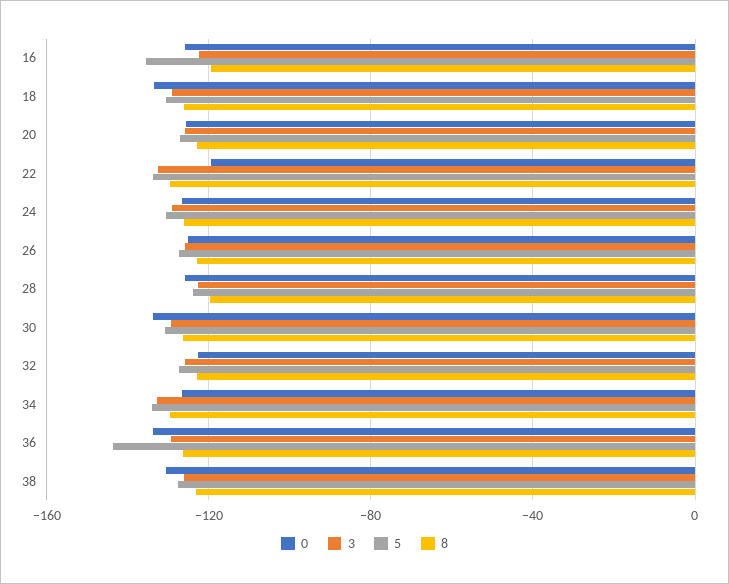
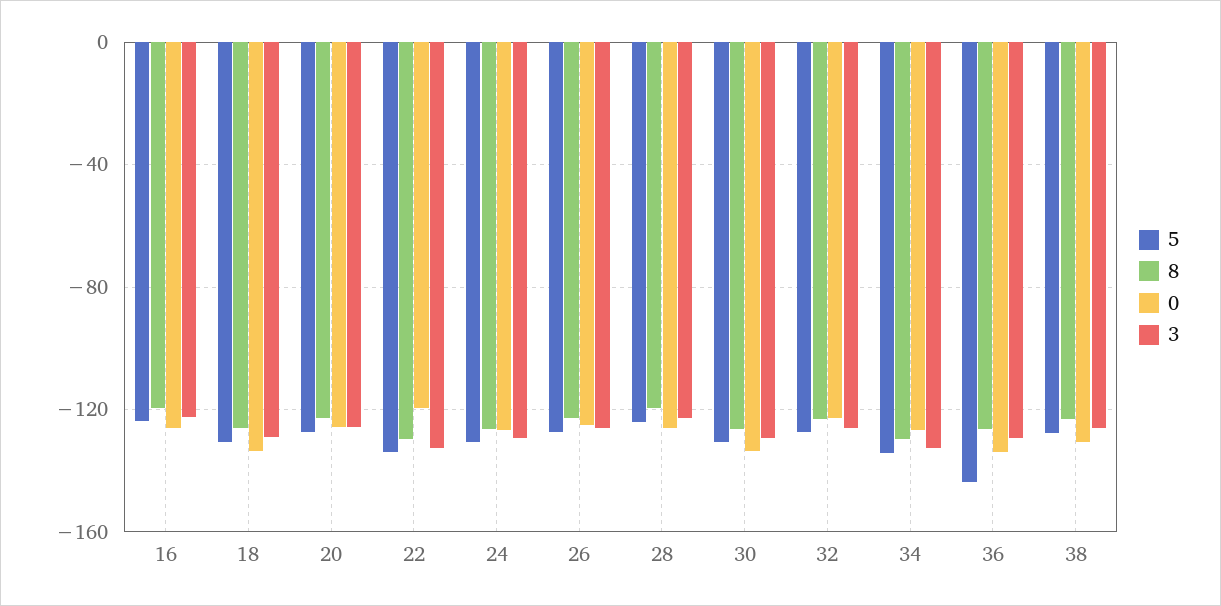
  {
    "0": {
      "16": -125,
      "18": -135,
      "20": -125,
      "22": -120,
      "24": -125,
      "26": -125,
      "28": -125,
      "30": -135,
      "32": -125,
      "34": -125,
      "36": -135,
      "38": -130
    },
    "3": {
      "16": -120,
      "18": -130,
      "20": -125,
      "22": -135,
      "24": -130,
      "26": -125,
      "28": -125,
      "30": -130,
      "32": -125,
      "34": -135,
      "36": -130,
      "38": -125
    },
    "5": {
-     "16": -135,
+     "16": -125,
      "18": -130,
      "20": -125,
      "22": -135,
      "24": -130,
      "26": -125,
      "28": -125,
      "30": -130,
      "32": -125,
      "34": -135,
      "36": -145,
      "38": -130
    },
    "8": {
      "16": -120,
      "18": -125,
      "20": -125,
      "22": -130,
      "24": -125,
      "26": -125,
      "28": -120,
      "30": -125,
      "32": -125,
      "34": -130,
      "36": -125,
      "38": -125
    }
  }

